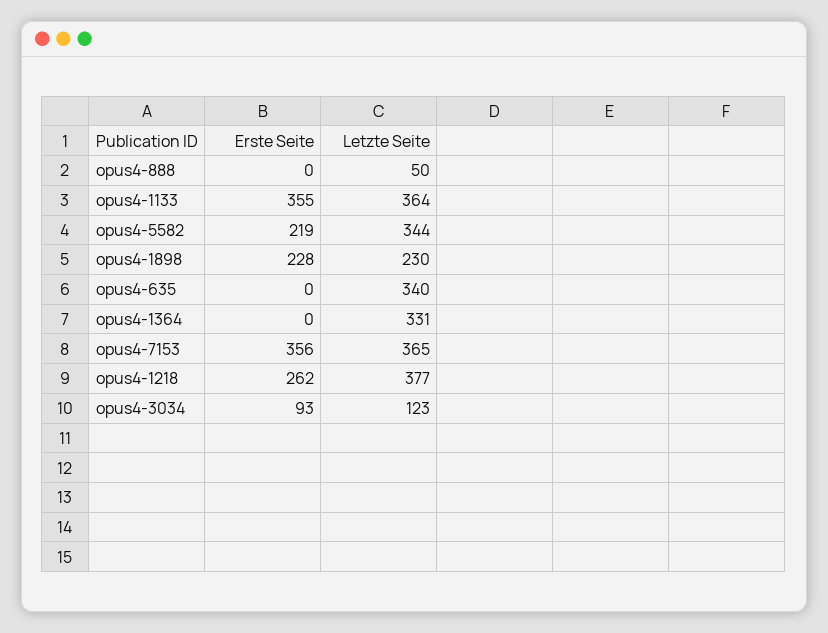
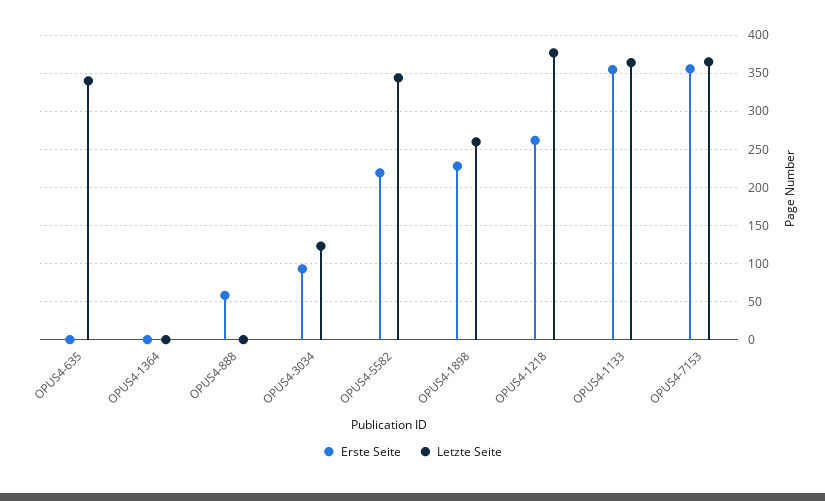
  {
    "Erste Seite": {
-     "opus4-888": 0,
+     "opus4-888": 60,
      "opus4-1133": 355,
      "opus4-5582": 219,
      "opus4-1898": 228,
      "opus4-635": 0,
      "opus4-1364": 0,
      "opus4-7153": 356,
      "opus4-1218": 262,
      "opus4-3034": 93
    },
    "Letzte Seite": {
-     "opus4-888": 50,
+     "opus4-888": 0,
      "opus4-1133": 364,
      "opus4-5582": 344,
-     "opus4-1898": 230,
+     "opus4-1898": 260,
      "opus4-635": 340,
-     "opus4-1364": 331,
+     "opus4-1364": 0,
      "opus4-7153": 365,
      "opus4-1218": 377,
      "opus4-3034": 123
    }
  }

